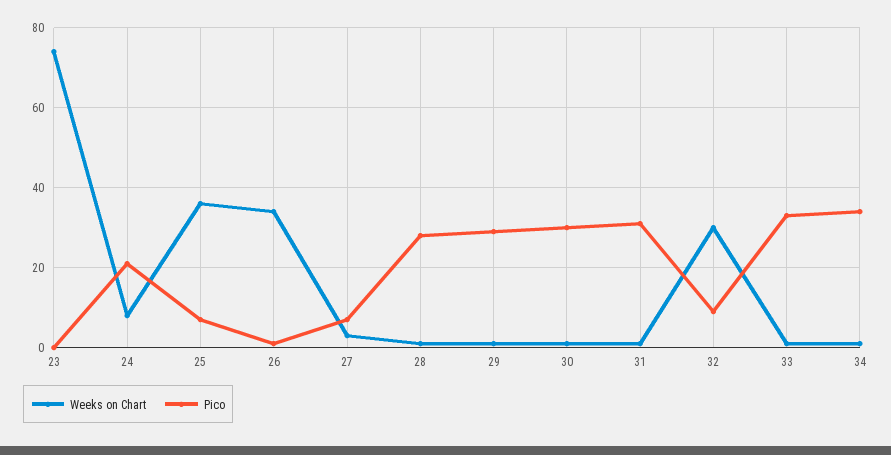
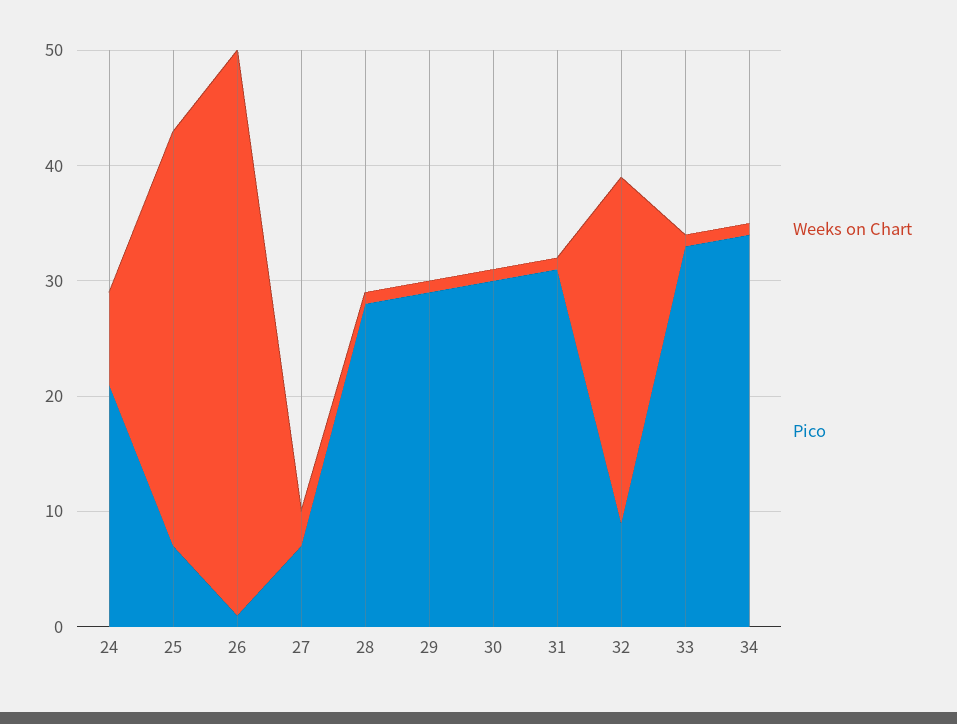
  {
    "Weeks on Chart": {
-     "23": 75,
      "24": 8,
      "25": 36,
-     "26": 35,
+     "26": 49,
      "27": 3,
      "28": 1,
      "29": 1,
      "30": 1,
      "31": 1,
      "32": 30,
      "33": 1,
      "34": 1
    },
    "Pico": {
-     "23": 0,
      "24": 21,
      "25": 7,
      "26": 1,
      "27": 7,
      "28": 28,
      "29": 29,
      "30": 30,
      "31": 31,
      "32": 9,
      "33": 33,
      "34": 34
    }
  }

